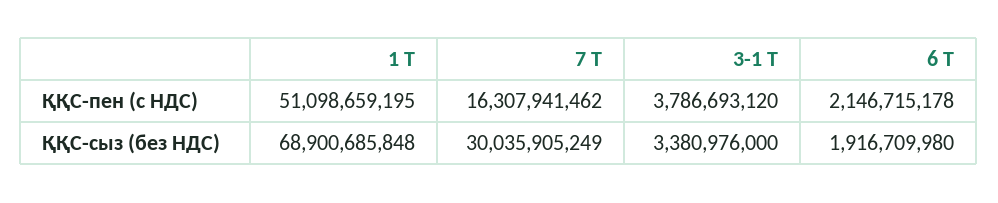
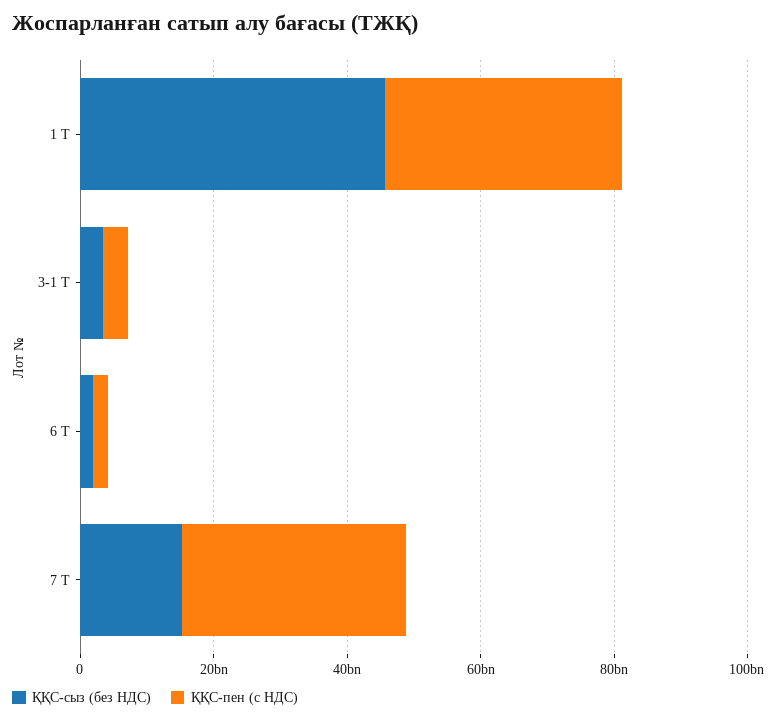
  {
    "ҚҚС-пен (с НДС)": {
-     "1 Т": 51098659195,
+     "1 Т": 35000000000,
-     "7 Т": 16307941462,
+     "7 Т": 35000000000,
      "3-1 Т": 3786693120,
      "6 Т": 2146715178
    },
    "ҚҚС-сыз (без НДС)": {
-     "1 Т": 68900685848,
+     "1 Т": 45000000000,
-     "7 Т": 30035905249,
+     "7 Т": 15000000000,
      "3-1 Т": 3380976000,
      "6 Т": 1916709980
    }
  }

